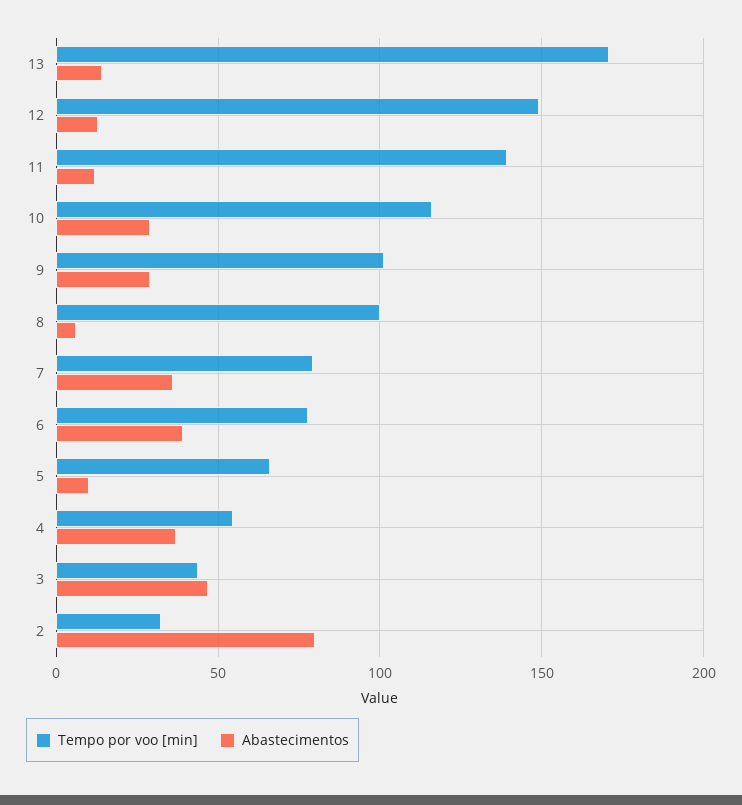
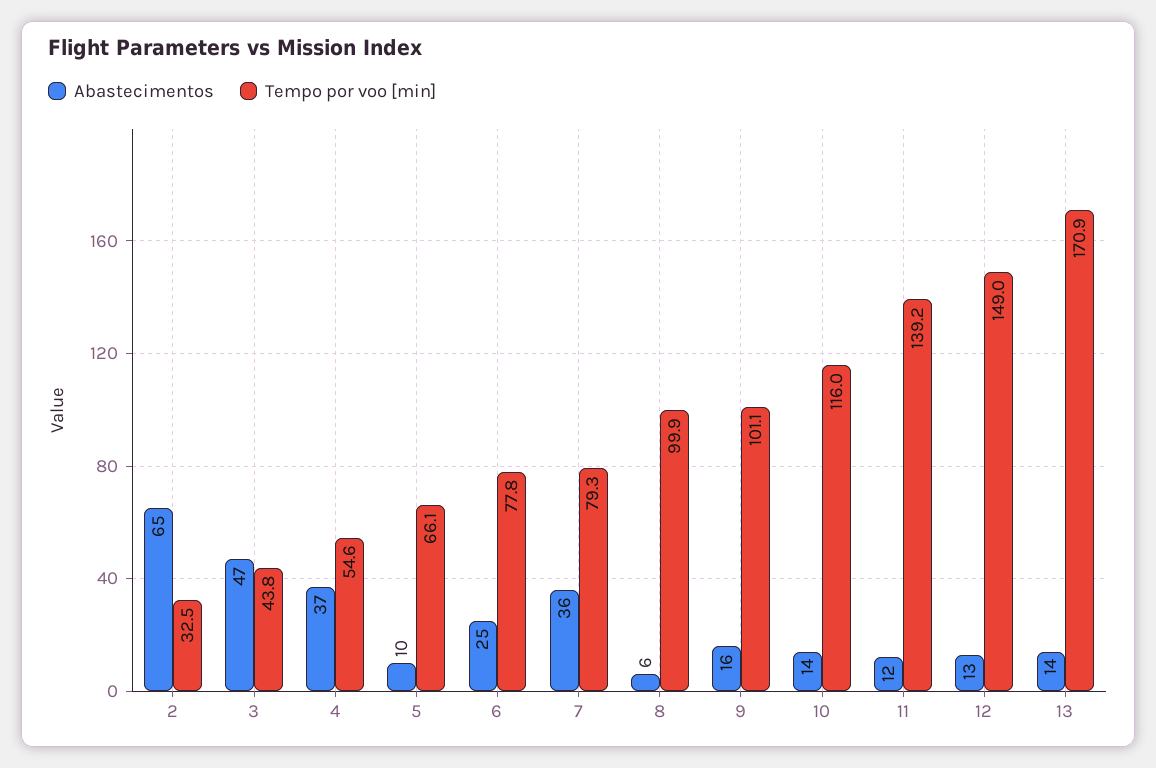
  {
    "Tempo por voo [min]": {
      "13": 170.9,
      "12": 149,
      "11": 139.2,
      "10": 116,
      "9": 101.1,
      "8": 99.9,
      "7": 79.3,
      "6": 77.8,
      "5": 66.1,
      "4": 54.6,
      "3": 43.8,
      "2": 32.5
    },
    "Abastecimentos": {
      "13": 14,
      "12": 13,
      "11": 12,
-     "10": 30,
+     "10": 14,
-     "9": 30,
+     "9": 16,
      "8": 6,
      "7": 36,
-     "6": 40,
+     "6": 25,
      "5": 10,
      "4": 37,
      "3": 47,
-     "2": 80
+     "2": 65
    }
  }

